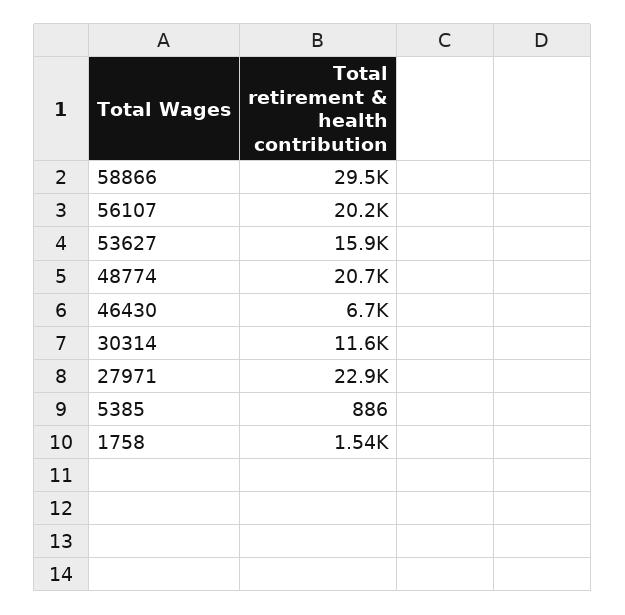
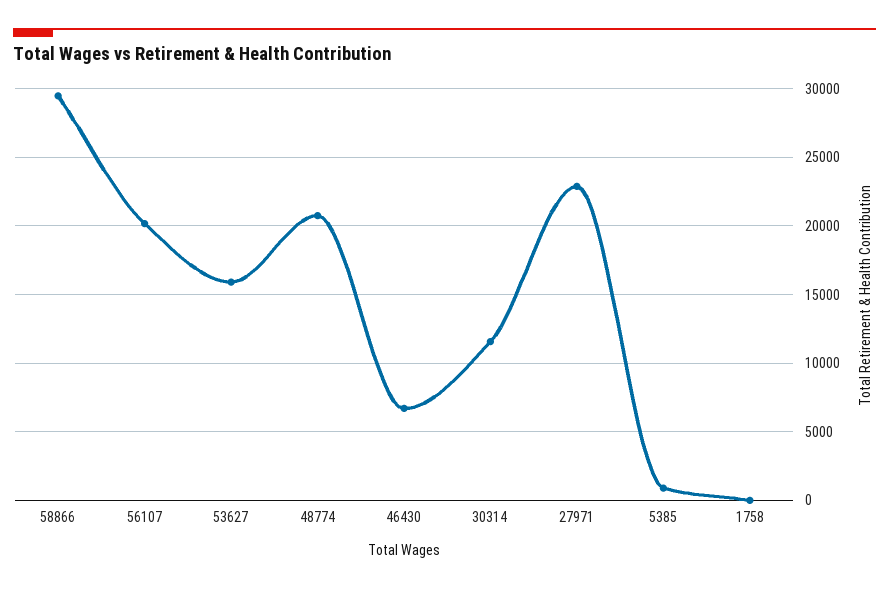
  {
    "58866": 29500,
    "56107": 20200,
    "53627": 15900,
    "48774": 20700,
    "46430": 6700,
    "30314": 11600,
    "27971": 22900,
    "5385": 886,
-   "1758": 1540
+   "1758": 0
  }

